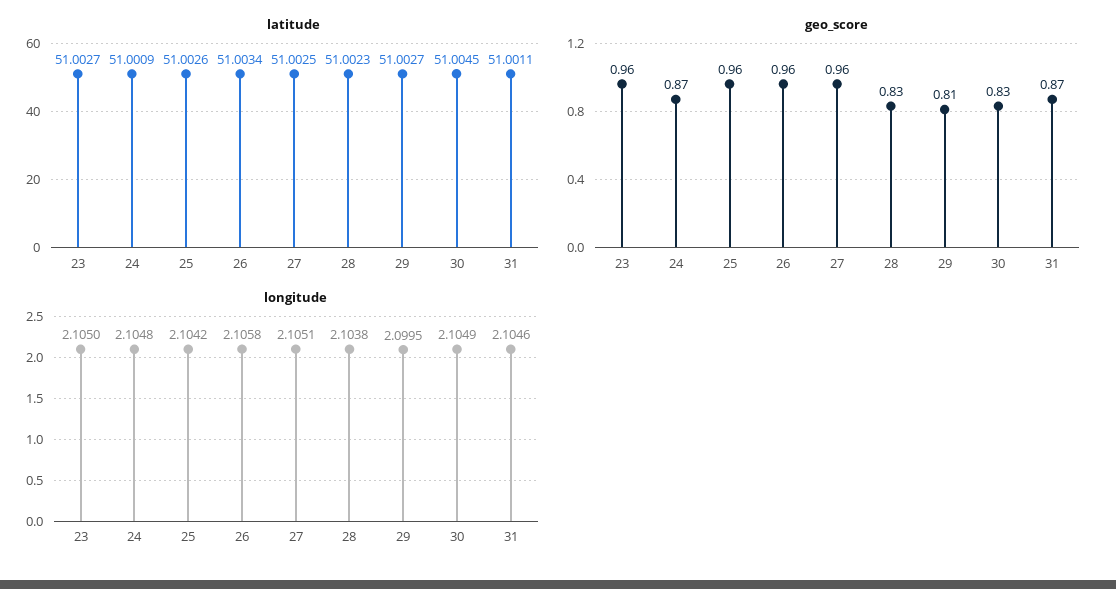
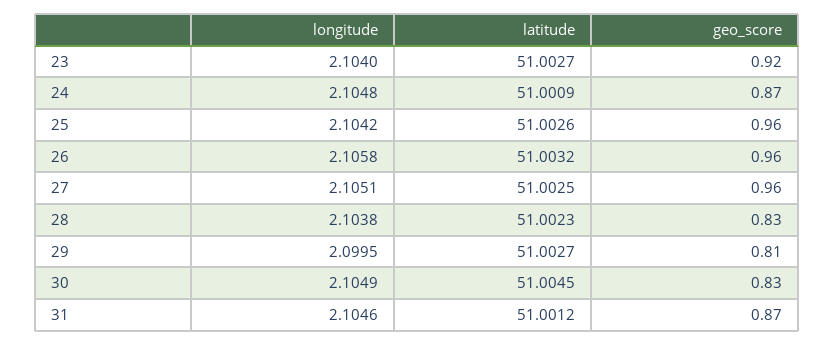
  {
    "latitude": {
      "23": 51.0027,
      "24": 51.0009,
      "25": 51.0026,
-     "26": 51.0034,
+     "26": 51.0032,
      "27": 51.0025,
      "28": 51.0023,
      "29": 51.0027,
      "30": 51.0045,
-     "31": 51.0011
+     "31": 51.0012
    },
    "geo_score": {
-     "23": 0.96,
+     "23": 0.92,
      "24": 0.87,
      "25": 0.96,
      "26": 0.96,
      "27": 0.96,
      "28": 0.83,
      "29": 0.81,
      "30": 0.83,
      "31": 0.87
    },
    "longitude": {
-     "23": 2.105,
+     "23": 2.104,
      "24": 2.1048,
      "25": 2.1042,
      "26": 2.1058,
      "27": 2.1051,
      "28": 2.1038,
      "29": 2.0995,
      "30": 2.1049,
      "31": 2.1046
    }
  }

